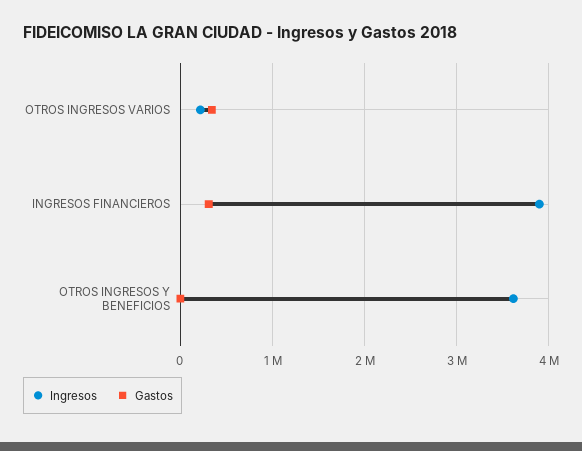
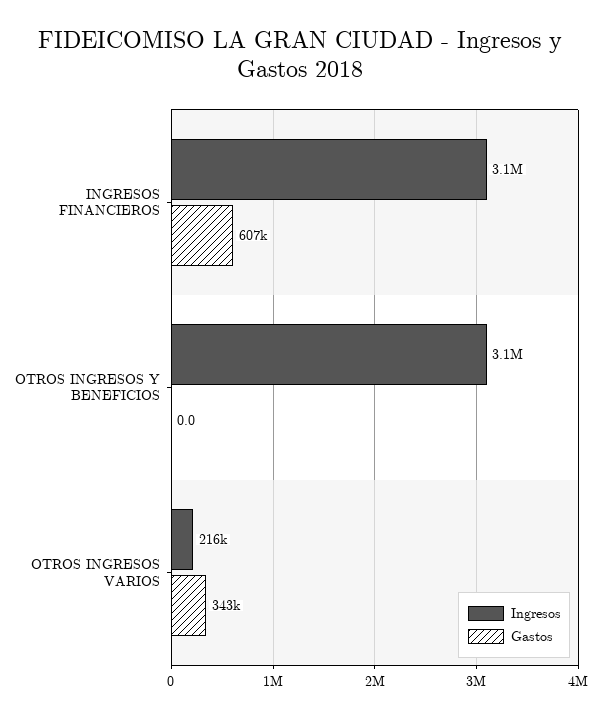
  {
    "Ingresos": {
      "OTROS INGRESOS VARIOS": 216000,
-     "INGRESOS FINANCIEROS": 3900000,
+     "INGRESOS FINANCIEROS": 3100000,
-     "OTROS INGRESOS Y BENEFICIOS": 3600000
+     "OTROS INGRESOS Y BENEFICIOS": 3100000
    },
    "Gastos": {
      "OTROS INGRESOS VARIOS": 343000,
-     "INGRESOS FINANCIEROS": 300000,
+     "INGRESOS FINANCIEROS": 607000,
      "OTROS INGRESOS Y BENEFICIOS": 0
    }
  }

